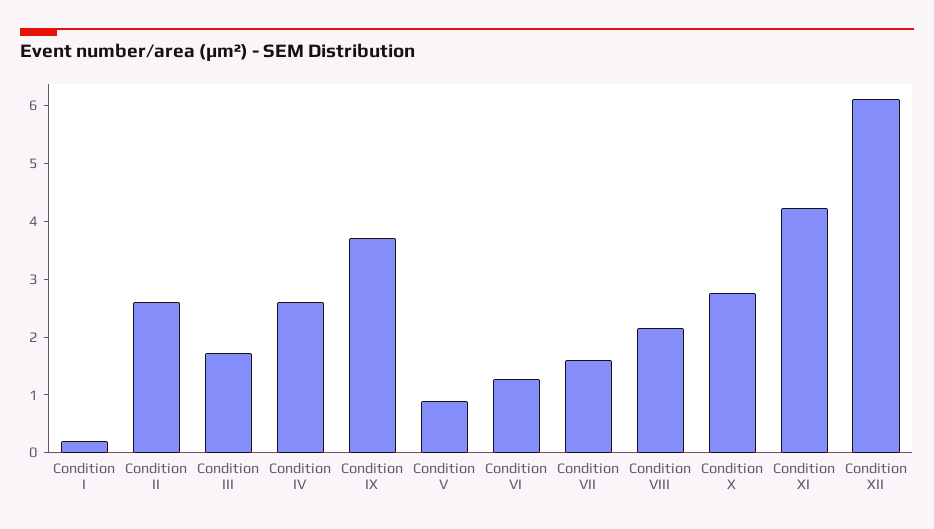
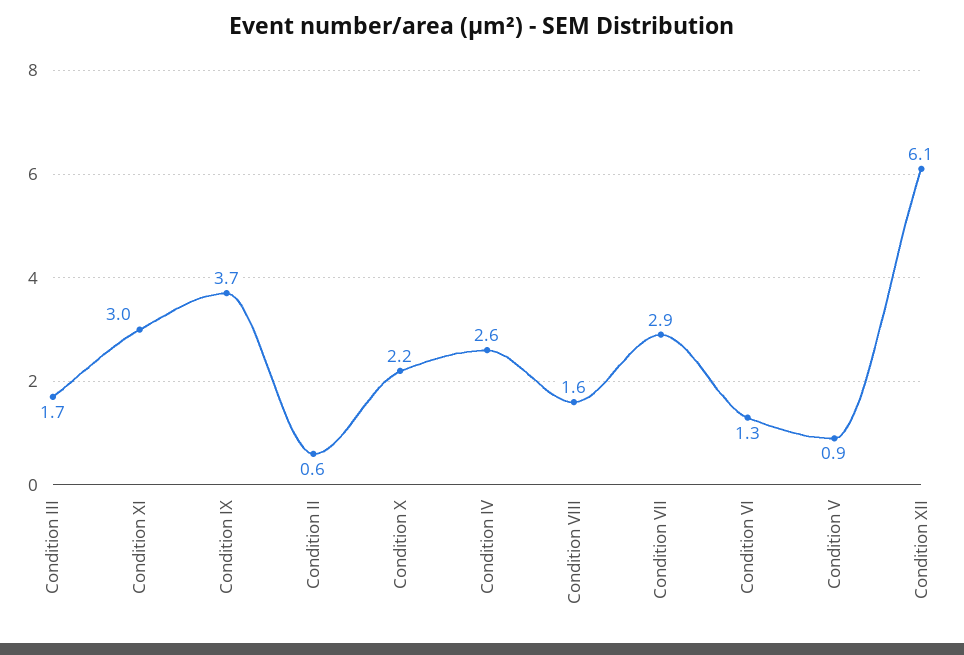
  {
-   "Condition I": 0.2,
-   "Condition II": 2.6,
+   "Condition II": 0.6,
    "Condition III": 1.7,
    "Condition IV": 2.6,
    "Condition IX": 3.7,
    "Condition V": 0.9,
    "Condition VI": 1.3,
-   "Condition VII": 1.6,
+   "Condition VII": 2.9,
-   "Condition VIII": 2.2,
+   "Condition VIII": 1.6,
-   "Condition X": 2.8,
+   "Condition X": 2.2,
-   "Condition XI": 4.2,
+   "Condition XI": 3,
    "Condition XII": 6.1
  }

